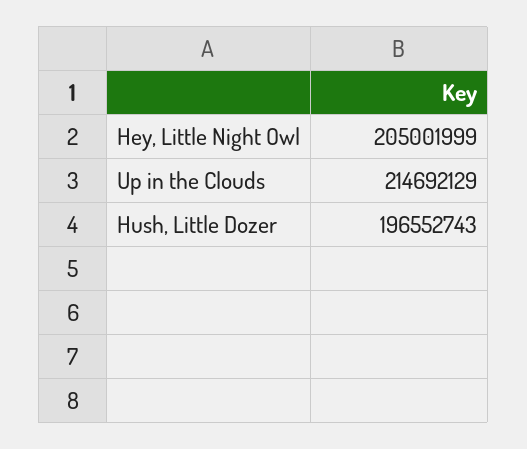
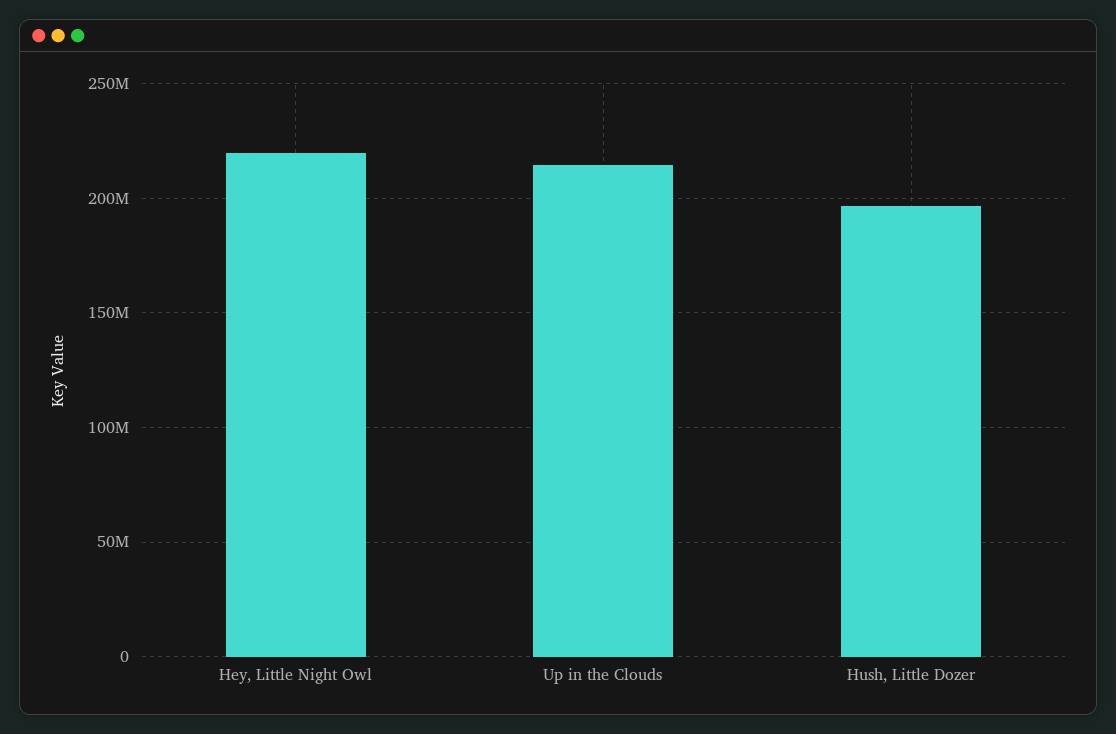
  {
-   "Hey, Little Night Owl": 205001999,
+   "Hey, Little Night Owl": 220000000,
    "Up in the Clouds": 214692129,
    "Hush, Little Dozer": 196552743
  }

